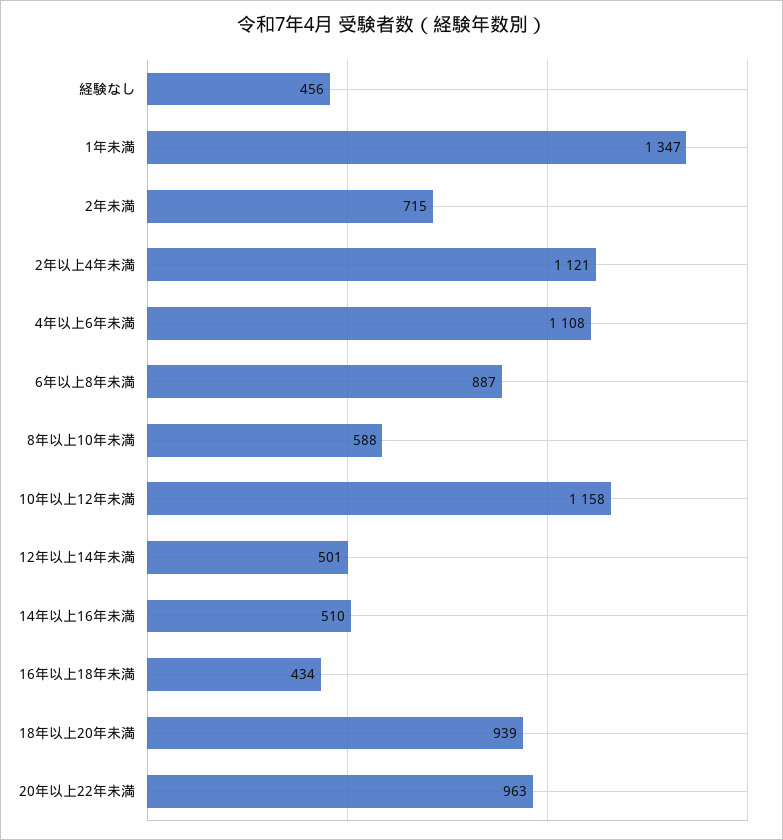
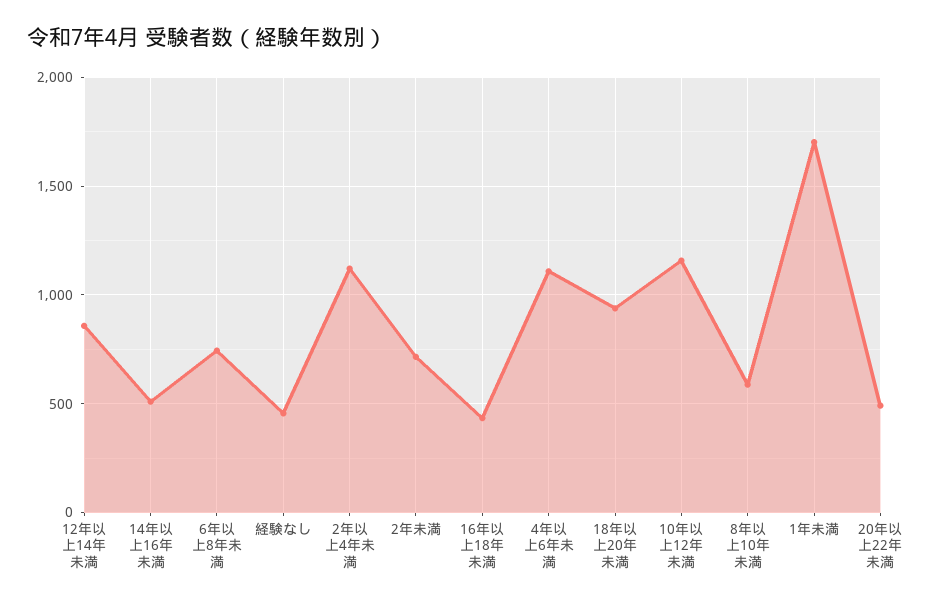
  {
    "経験なし": 456,
-   "1年未満": 1347,
+   "1年未満": 1700,
    "2年未満": 715,
    "2年以上4年未満": 1121,
    "4年以上6年未満": 1108,
-   "6年以上8年未満": 887,
+   "6年以上8年未満": 750,
    "8年以上10年未満": 588,
    "10年以上12年未満": 1158,
-   "12年以上14年未満": 501,
+   "12年以上14年未満": 850,
    "14年以上16年未満": 510,
    "16年以上18年未満": 434,
    "18年以上20年未満": 939,
-   "20年以上22年未満": 963
+   "20年以上22年未満": 500
  }

